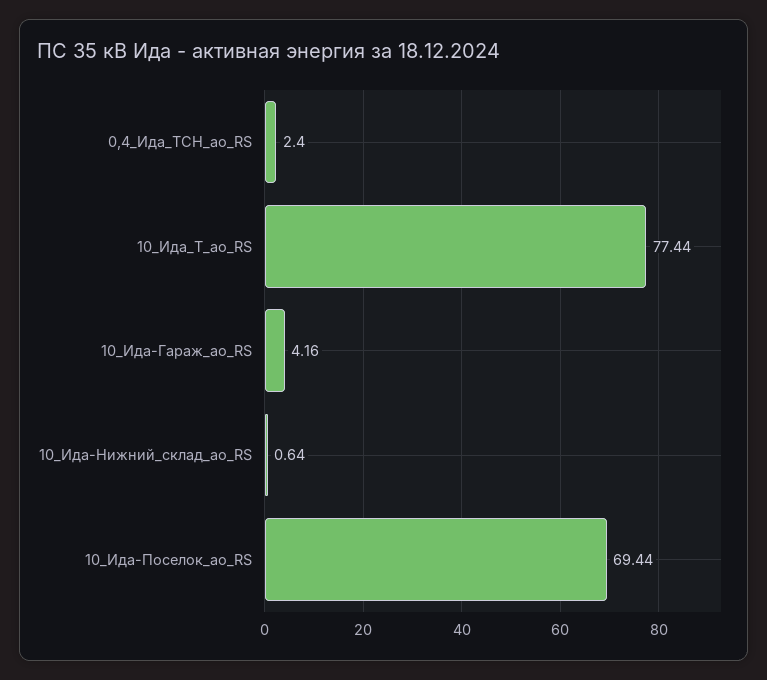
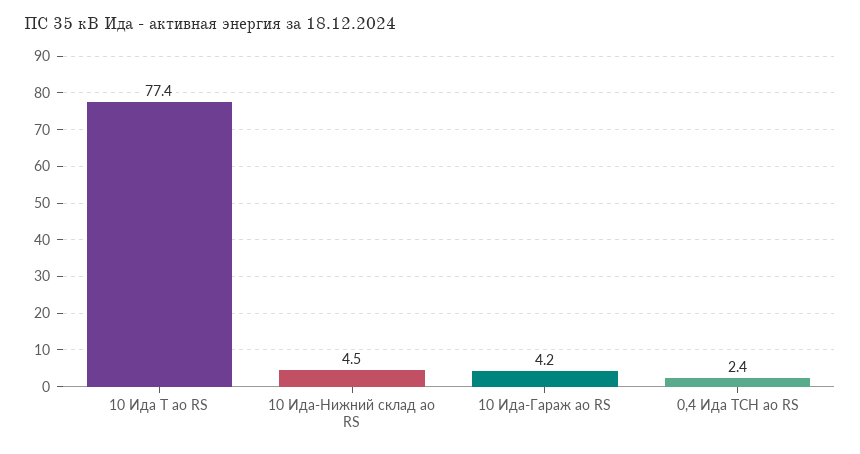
  {
    "0,4_Ида_ТСН_ао_RS": 2.4,
    "10_Ида_Т_ао_RS": 77.44,
    "10_Ида-Гараж_ао_RS": 4.16,
-   "10_Ида-Нижний_склад_ао_RS": 0.64,
+   "10_Ида-Нижний_склад_ао_RS": 4.5
-   "10_Ида-Поселок_ао_RS": 69.44
  }

